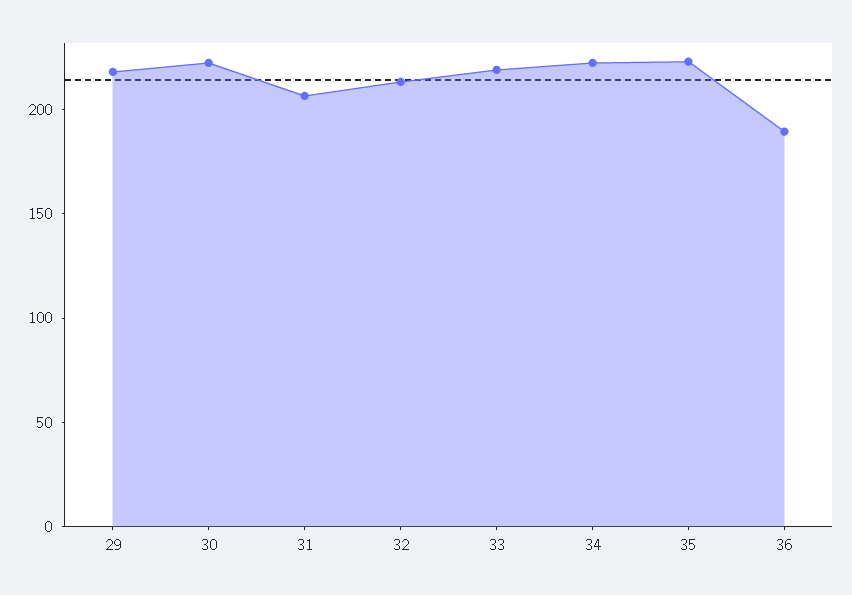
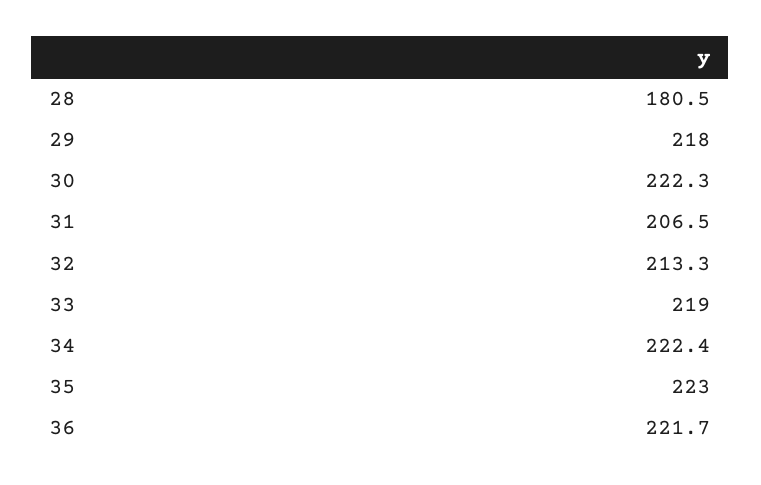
  {
    "29": 218,
    "30": 222.3,
    "31": 206.5,
    "32": 213.3,
    "33": 219,
    "34": 222.4,
    "35": 223,
-   "36": 190
+   "36": 221.7,
+   "28": 180.5
  }

